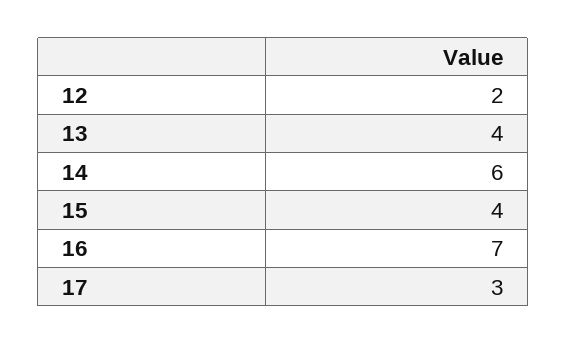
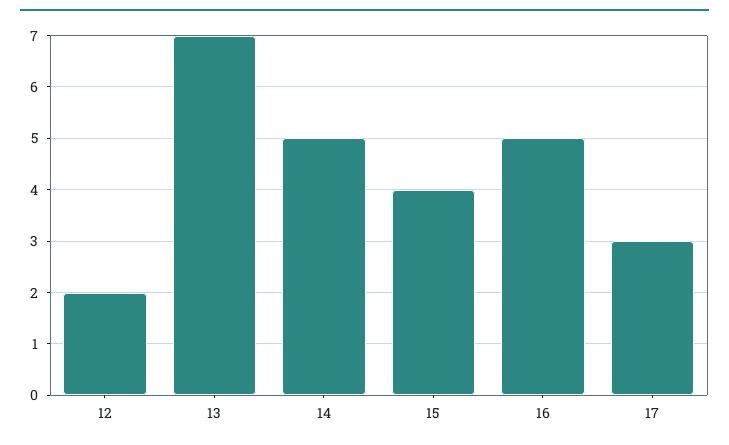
  {
    "12": 2,
-   "13": 4,
+   "13": 7,
-   "14": 6,
+   "14": 5,
    "15": 4,
-   "16": 7,
+   "16": 5,
    "17": 3
  }

